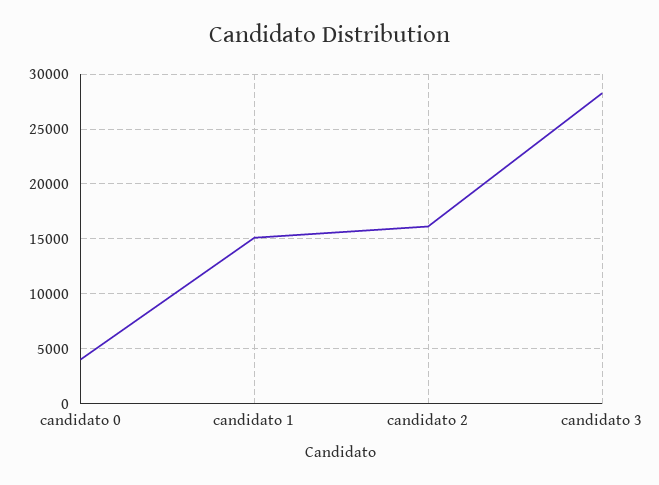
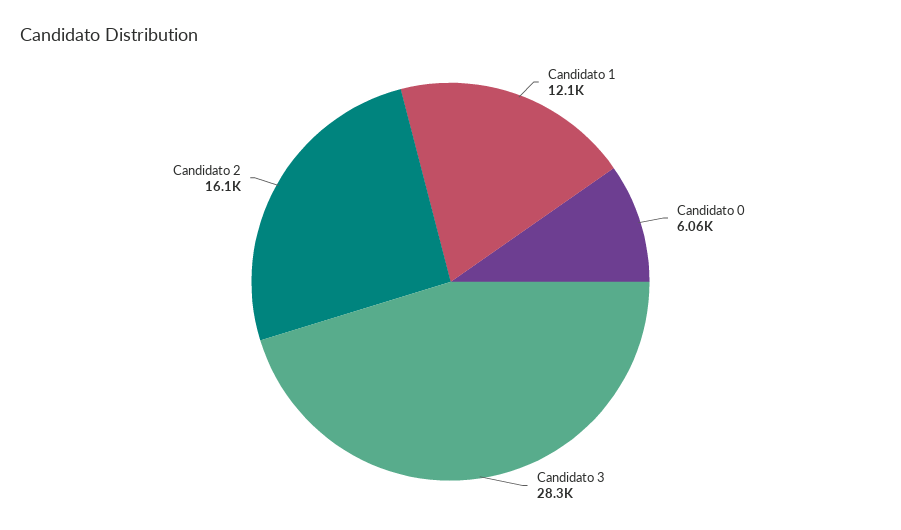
  {
-   "candidato 0": 4000,
+   "candidato 0": 6060,
-   "candidato 1": 15000,
+   "candidato 1": 12100,
    "candidato 2": 16100,
    "candidato 3": 28300
  }

